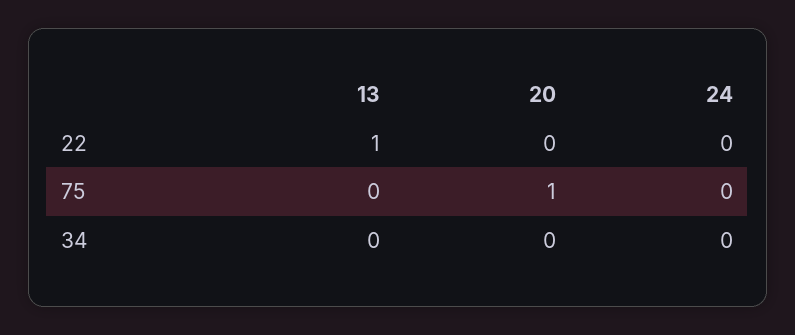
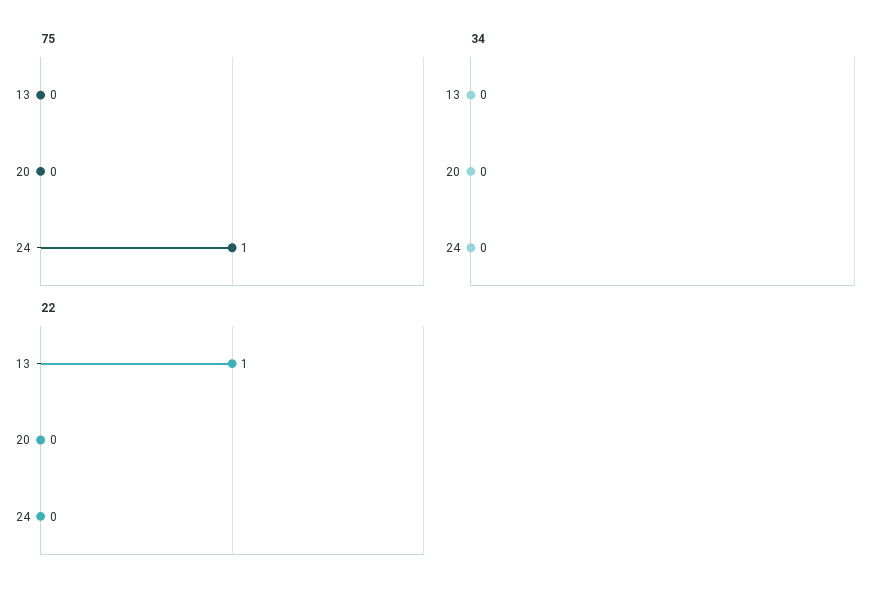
  {
    "22": {
      "13": 1,
      "20": 0,
      "24": 0
    },
    "75": {
      "13": 0,
-     "20": 1,
+     "20": 0,
-     "24": 0
+     "24": 1
    },
    "34": {
      "13": 0,
      "20": 0,
      "24": 0
    }
  }

